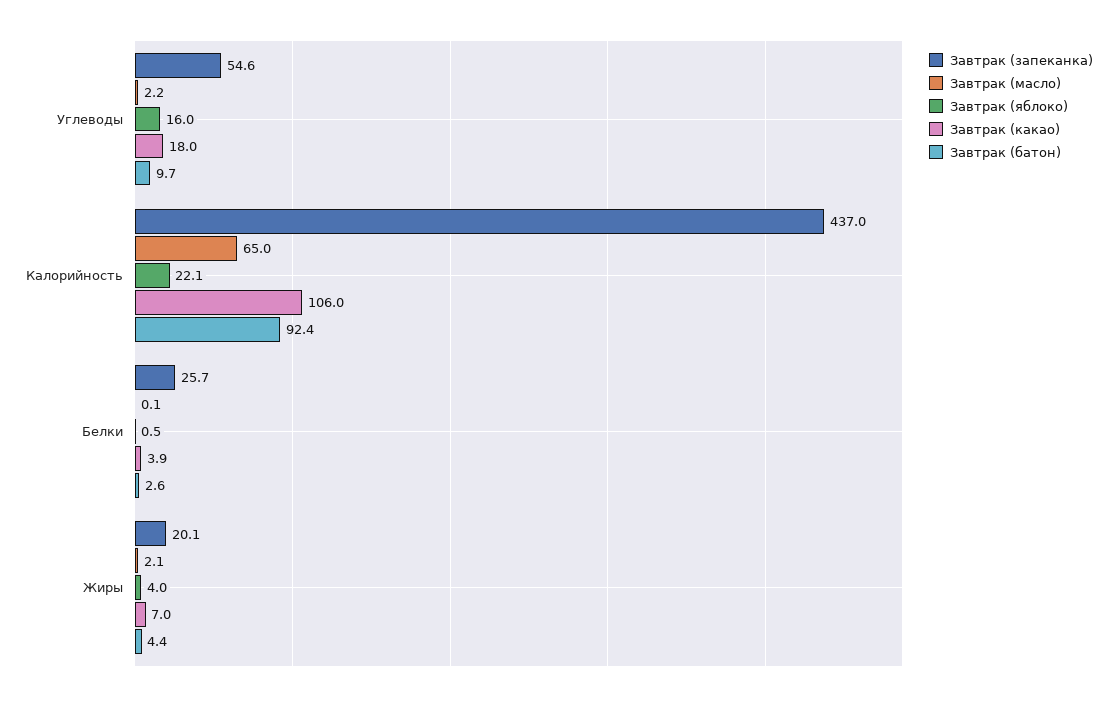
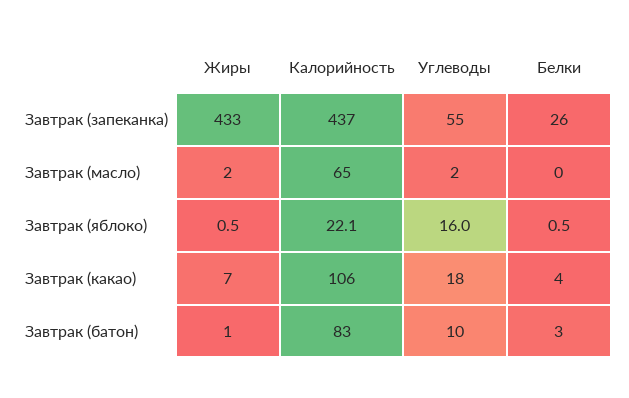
  {
    "Завтрак (запеканка)": {
      "Углеводы": 54.6,
      "Калорийность": 437,
      "Белки": 25.7,
-     "Жиры": 20.1
+     "Жиры": 433
    },
    "Завтрак (масло)": {
      "Углеводы": 2.2,
      "Калорийность": 65,
      "Белки": 0.1,
      "Жиры": 2.1
    },
    "Завтрак (яблоко)": {
      "Углеводы": 16,
      "Калорийность": 22.1,
      "Белки": 0.5,
-     "Жиры": 4
+     "Жиры": 0.5
    },
    "Завтрак (какао)": {
      "Углеводы": 18,
      "Калорийность": 106,
      "Белки": 3.9,
      "Жиры": 7
    },
    "Завтрак (батон)": {
      "Углеводы": 9.7,
-     "Калорийность": 92.4,
+     "Калорийность": 83,
      "Белки": 2.6,
-     "Жиры": 4.4
+     "Жиры": 1
    }
  }

